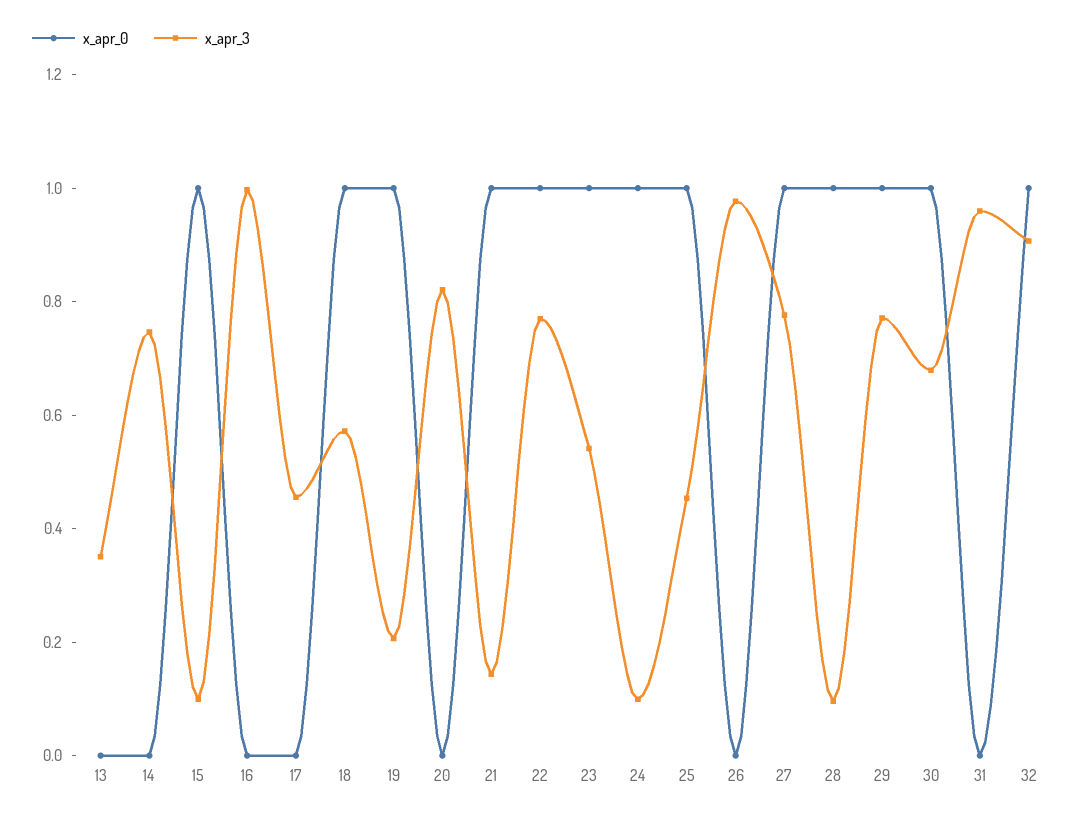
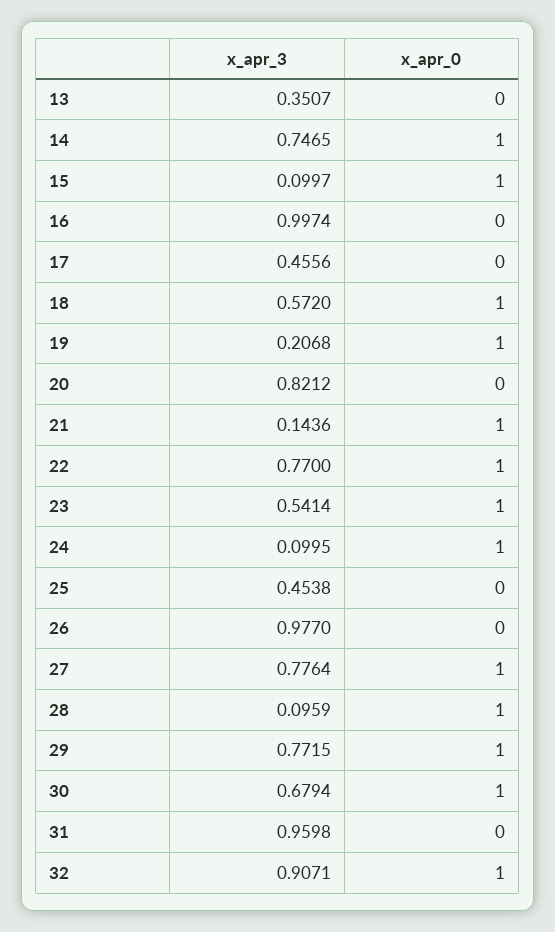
  {
    "x_apr_0": {
      "13": 0,
-     "14": 0,
+     "14": 1,
      "15": 1,
      "16": 0,
      "17": 0,
      "18": 1,
      "19": 1,
      "20": 0,
      "21": 1,
      "22": 1,
      "23": 1,
      "24": 1,
-     "25": 1,
+     "25": 0,
      "26": 0,
      "27": 1,
      "28": 1,
      "29": 1,
      "30": 1,
      "31": 0,
      "32": 1
    },
    "x_apr_3": {
      "13": 0.3507,
      "14": 0.7465,
      "15": 0.0997,
      "16": 0.9974,
      "17": 0.4556,
      "18": 0.572,
      "19": 0.2068,
      "20": 0.8212,
      "21": 0.1436,
      "22": 0.77,
      "23": 0.5414,
      "24": 0.0995,
      "25": 0.4538,
      "26": 0.977,
      "27": 0.7764,
      "28": 0.0959,
      "29": 0.7715,
      "30": 0.6794,
      "31": 0.9598,
      "32": 0.9071
    }
  }

